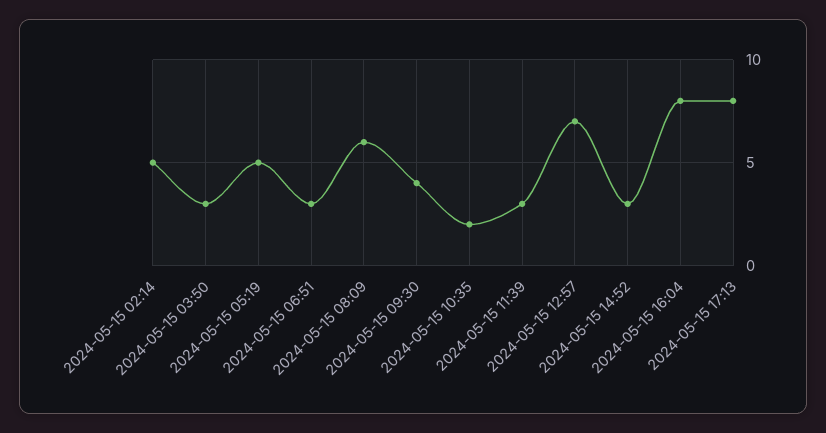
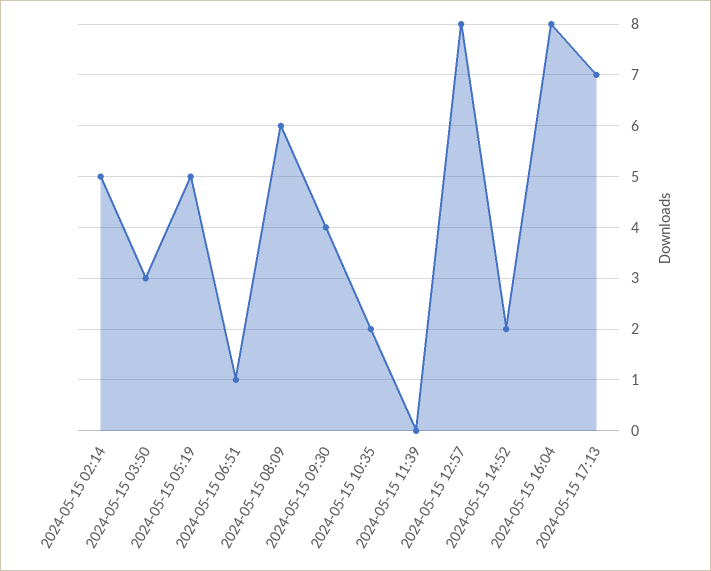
  {
    "2024-05-15 02:14": 5,
    "2024-05-15 03:50": 3,
    "2024-05-15 05:19": 5,
-   "2024-05-15 06:51": 3,
+   "2024-05-15 06:51": 1,
    "2024-05-15 08:09": 6,
    "2024-05-15 09:30": 4,
    "2024-05-15 10:35": 2,
-   "2024-05-15 11:39": 3,
+   "2024-05-15 11:39": 0,
-   "2024-05-15 12:57": 7,
+   "2024-05-15 12:57": 8,
-   "2024-05-15 14:52": 3,
+   "2024-05-15 14:52": 2,
    "2024-05-15 16:04": 8,
-   "2024-05-15 17:13": 8
+   "2024-05-15 17:13": 7
  }

